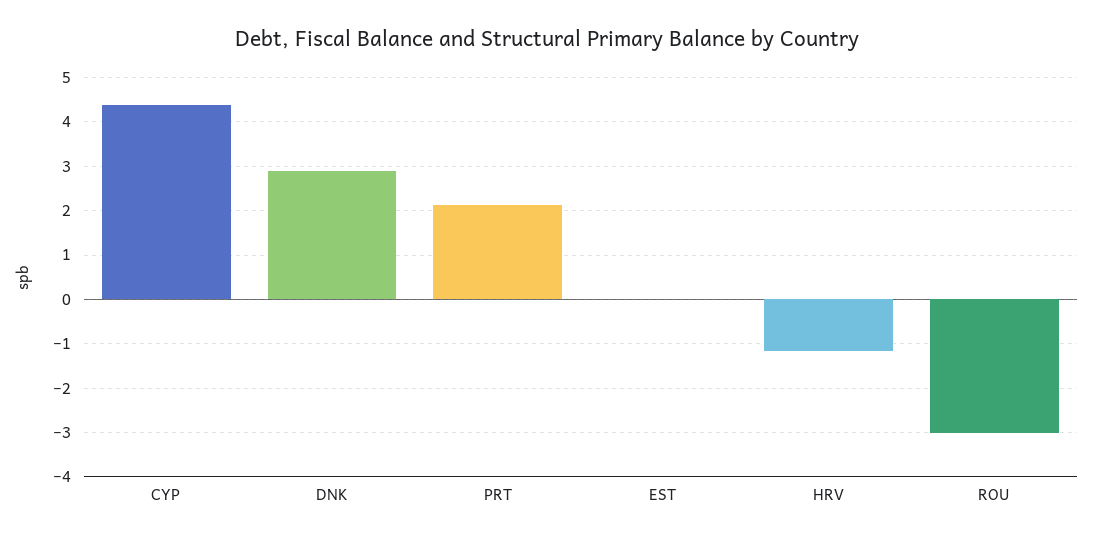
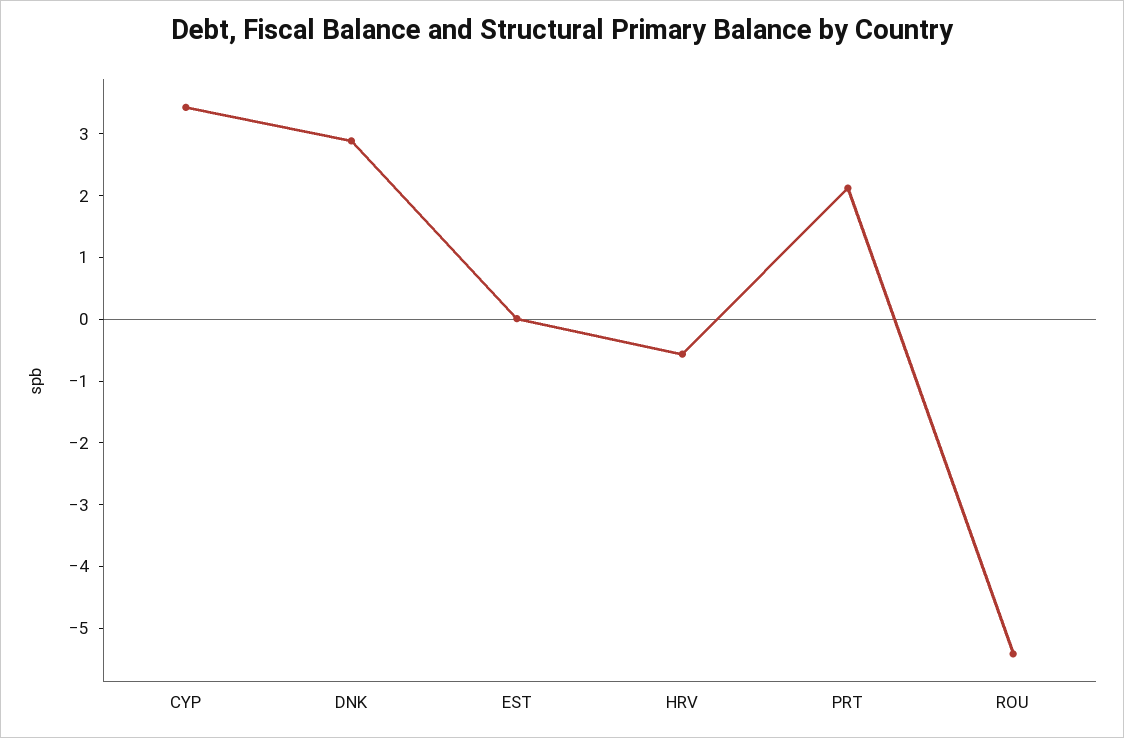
  {
-   "CYP": 4.4,
+   "CYP": 3.4,
    "DNK": 2.8,
    "PRT": 2.2,
    "EST": 0,
-   "HRV": -1.2,
+   "HRV": -0.6,
-   "ROU": -3
+   "ROU": -5.4
  }

